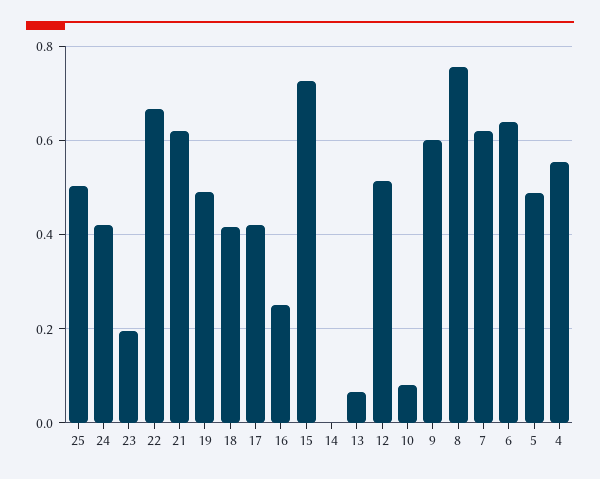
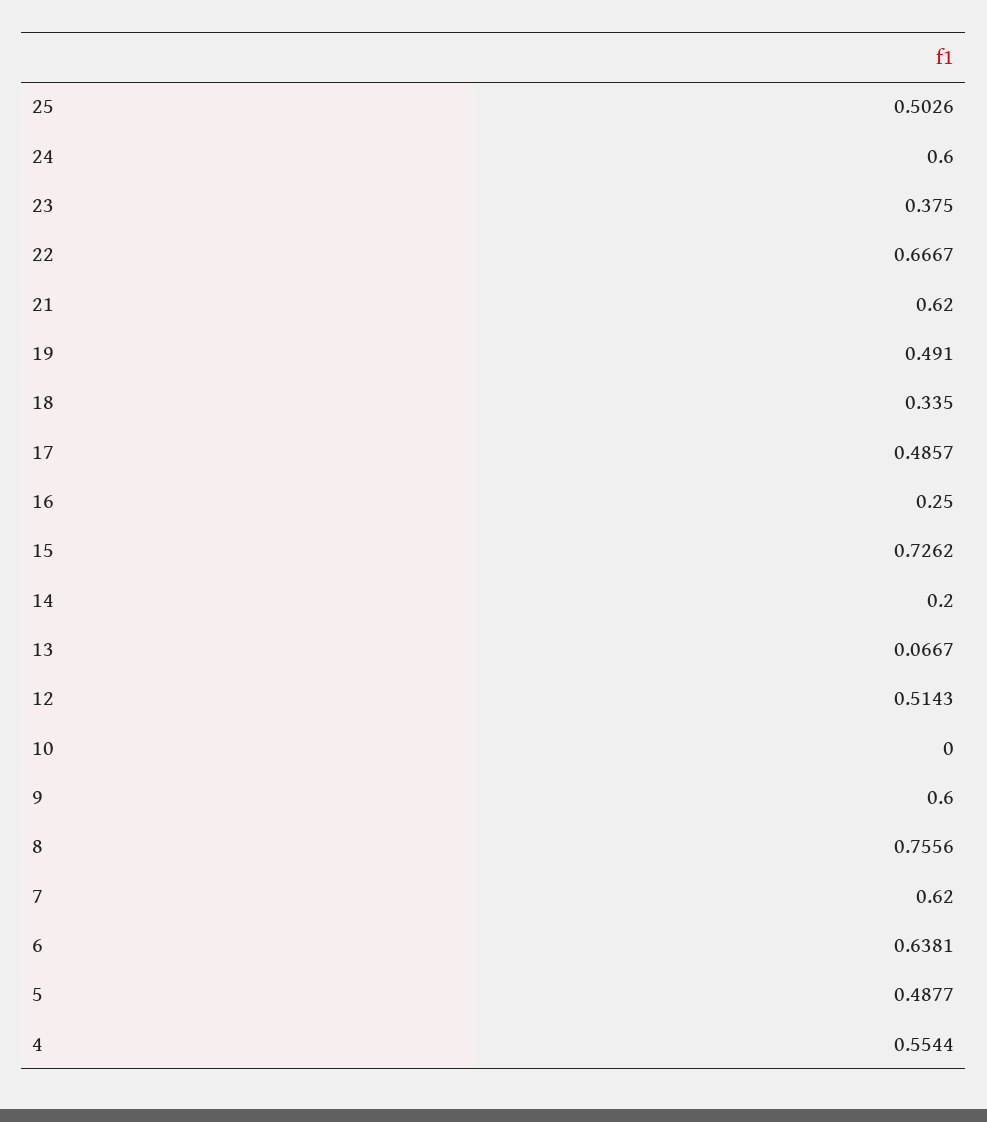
  {
    "25": 0.5026,
-   "24": 0.42,
+   "24": 0.6,
-   "23": 0.2,
+   "23": 0.375,
    "22": 0.6667,
    "21": 0.62,
    "19": 0.491,
-   "18": 0.42,
+   "18": 0.335,
-   "17": 0.42,
+   "17": 0.4857,
    "16": 0.25,
    "15": 0.7262,
-   "14": 0,
+   "14": 0.2,
    "13": 0.0667,
    "12": 0.5143,
-   "10": 0.08,
+   "10": 0,
    "9": 0.6,
    "8": 0.7556,
    "7": 0.62,
    "6": 0.6381,
    "5": 0.4877,
    "4": 0.5544
  }

